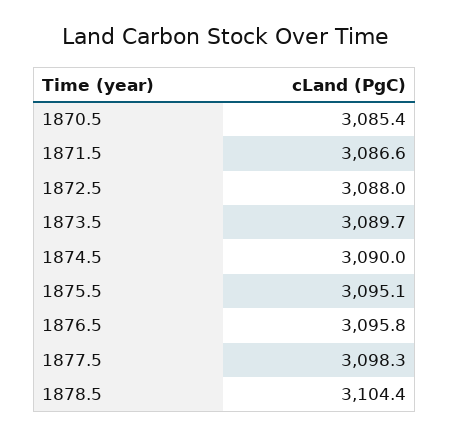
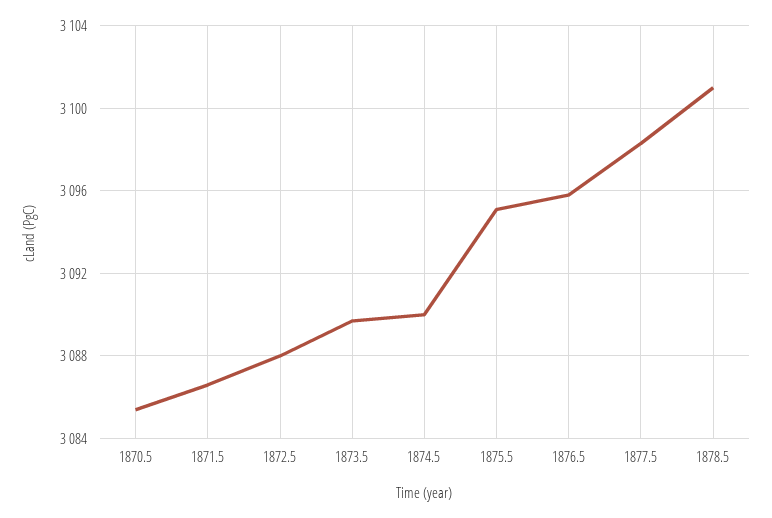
  {
    "1870.5": 3085.4,
    "1871.5": 3086.6,
    "1872.5": 3088,
    "1873.5": 3089.7,
    "1874.5": 3090,
    "1875.5": 3095.1,
    "1876.5": 3095.8,
    "1877.5": 3098.3,
-   "1878.5": 3104.4
+   "1878.5": 3101
  }

